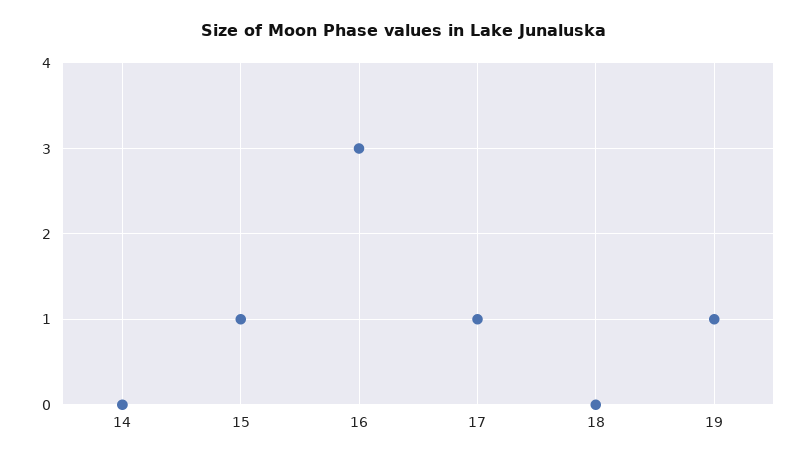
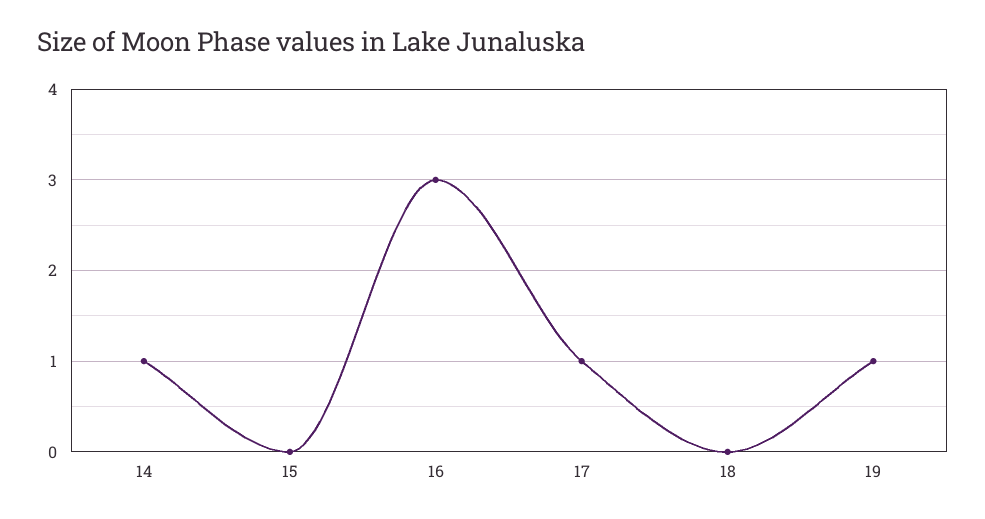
  {
-   "14": 0,
+   "14": 1,
-   "15": 1,
+   "15": 0,
    "16": 3,
    "17": 1,
    "18": 0,
    "19": 1
  }

